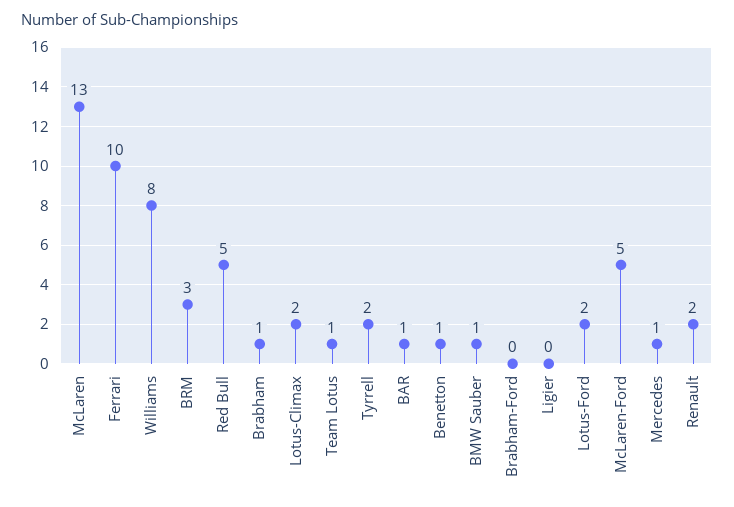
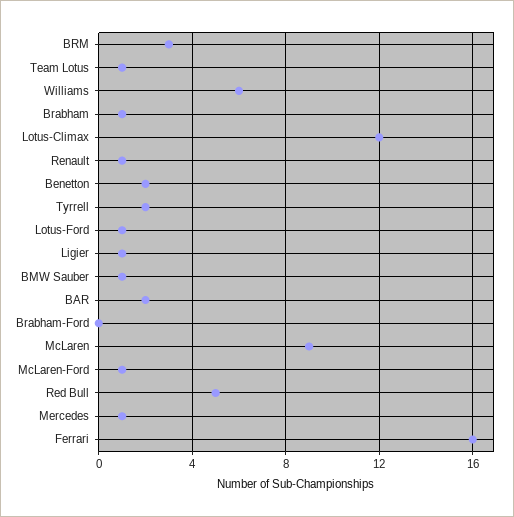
  {
-   "McLaren": 13,
+   "McLaren": 9,
-   "Ferrari": 10,
+   "Ferrari": 16,
-   "Williams": 8,
+   "Williams": 6,
    "BRM": 3,
    "Red Bull": 5,
    "Brabham": 1,
-   "Lotus-Climax": 2,
+   "Lotus-Climax": 12,
    "Team Lotus": 1,
    "Tyrrell": 2,
-   "BAR": 1,
+   "BAR": 2,
-   "Benetton": 1,
+   "Benetton": 2,
    "BMW Sauber": 1,
    "Brabham-Ford": 0,
-   "Ligier": 0,
+   "Ligier": 1,
-   "Lotus-Ford": 2,
+   "Lotus-Ford": 1,
-   "McLaren-Ford": 5,
+   "McLaren-Ford": 1,
    "Mercedes": 1,
-   "Renault": 2
+   "Renault": 1
  }

